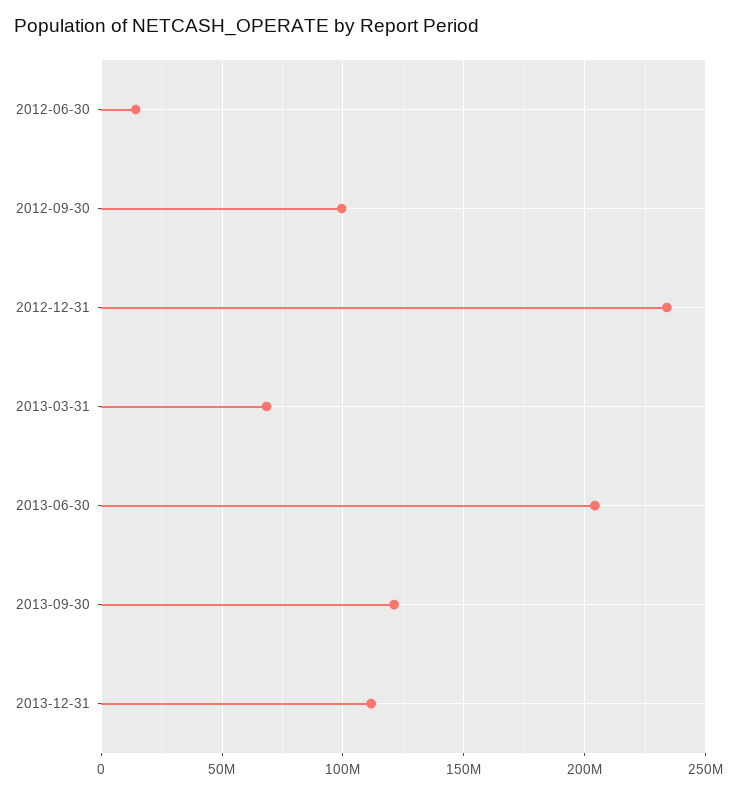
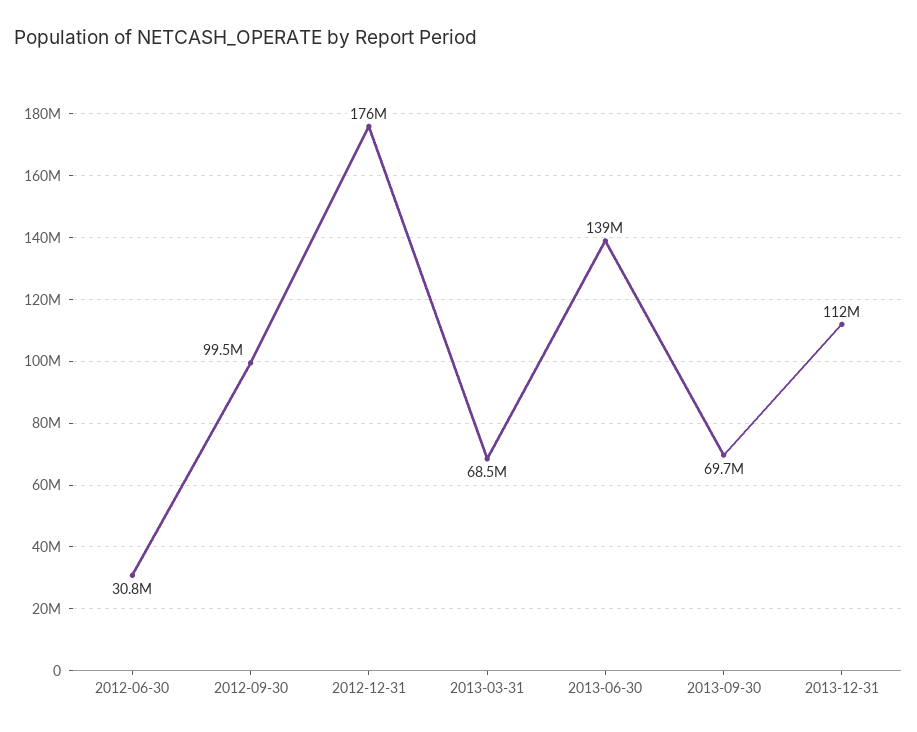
  {
-   "2012-06-30": 15000000,
+   "2012-06-30": 30800000,
    "2012-09-30": 99500000,
-   "2012-12-31": 235000000,
+   "2012-12-31": 176000000,
    "2013-03-31": 68500000,
-   "2013-06-30": 205000000,
+   "2013-06-30": 139000000,
-   "2013-09-30": 120000000,
+   "2013-09-30": 69700000,
    "2013-12-31": 112000000
  }

